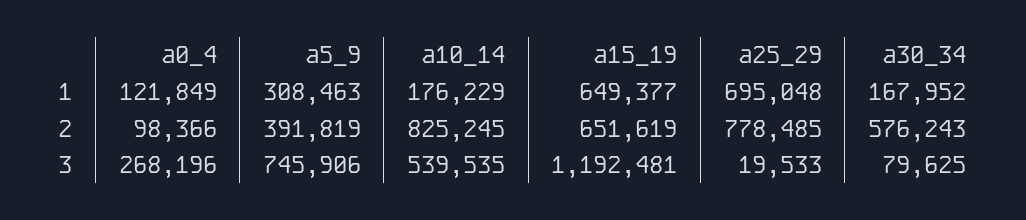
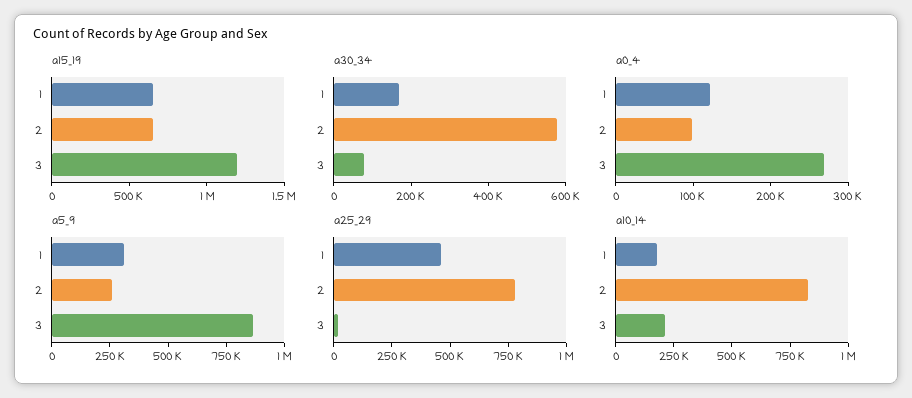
  {
    "a0_4": {
      "1": 121849,
      "2": 98366,
      "3": 268196
    },
    "a5_9": {
      "1": 308463,
-     "2": 391819,
+     "2": 250000,
-     "3": 745906
+     "3": 850000
    },
    "a10_14": {
      "1": 176229,
      "2": 825245,
-     "3": 539535
+     "3": 200000
    },
    "a15_19": {
      "1": 649377,
      "2": 651619,
      "3": 1192481
    },
    "a25_29": {
-     "1": 695048,
+     "1": 450000,
      "2": 778485,
      "3": 19533
    },
    "a30_34": {
      "1": 167952,
      "2": 576243,
      "3": 79625
    }
  }

